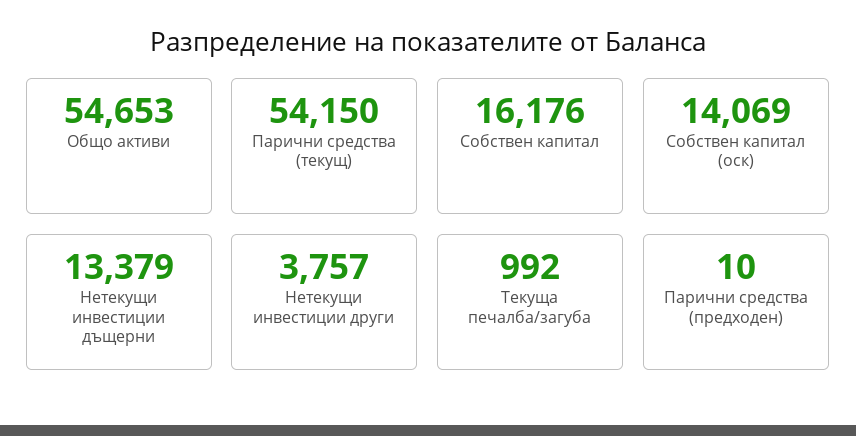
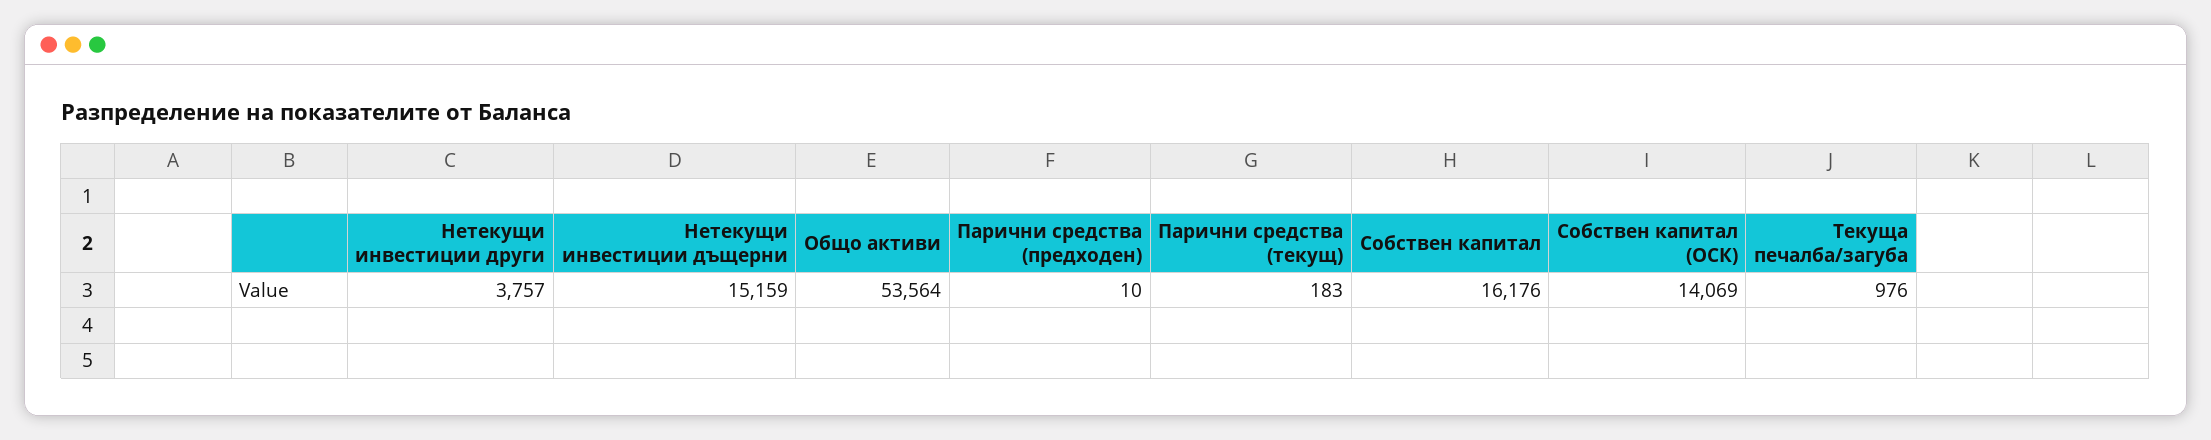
  {
-   "Общо активи": 54653,
+   "Общо активи": 53564,
-   "Парични средства (текущ)": 54150,
+   "Парични средства (текущ)": 183,
    "Собствен капитал": 16176,
    "Собствен капитал (оск)": 14069,
-   "Нетекущи инвестиции дъщерни": 13379,
+   "Нетекущи инвестиции дъщерни": 15159,
    "Нетекущи инвестиции други": 3757,
-   "Текуща печалба/загуба": 992,
+   "Текуща печалба/загуба": 976,
    "Парични средства (предходен)": 10
  }

